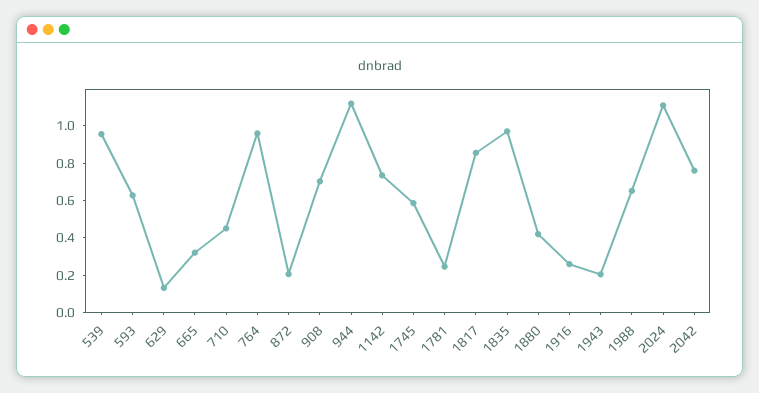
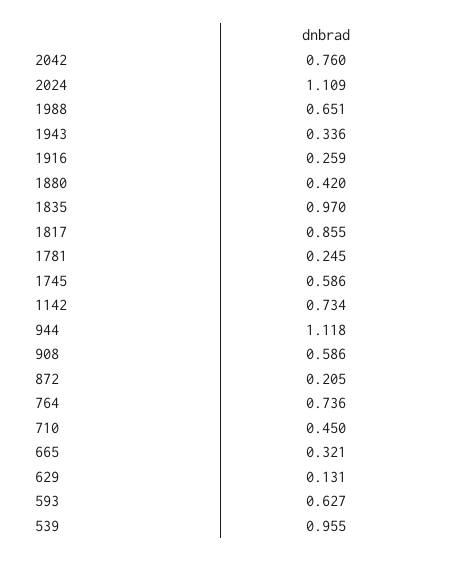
  {
    "539": 0.955,
    "593": 0.627,
    "629": 0.131,
    "665": 0.321,
    "710": 0.45,
-   "764": 0.95,
+   "764": 0.736,
    "872": 0.205,
-   "908": 0.7,
+   "908": 0.586,
    "944": 1.118,
    "1142": 0.734,
    "1745": 0.586,
    "1781": 0.245,
    "1817": 0.855,
    "1835": 0.97,
    "1880": 0.42,
    "1916": 0.259,
-   "1943": 0.2,
+   "1943": 0.336,
    "1988": 0.651,
    "2024": 1.109,
    "2042": 0.76
  }

